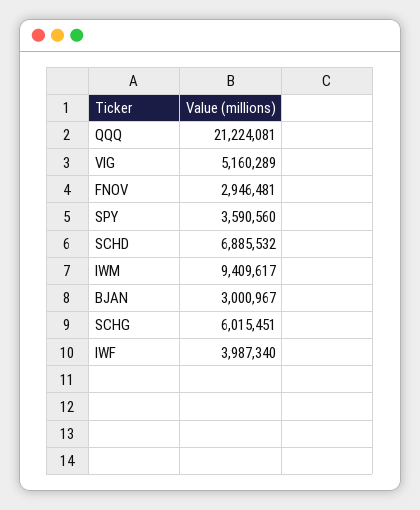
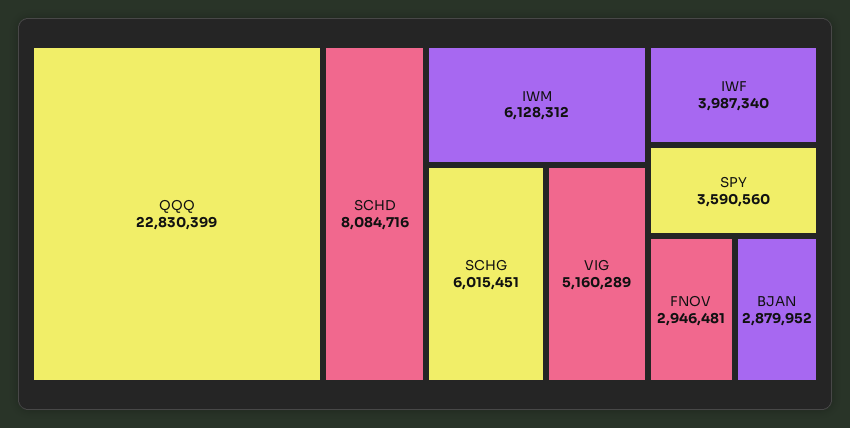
  {
-   "QQQ": 21224081,
+   "QQQ": 22830399,
    "VIG": 5160289,
    "FNOV": 2946481,
    "SPY": 3590560,
-   "SCHD": 6885532,
+   "SCHD": 8084716,
-   "IWM": 9409617,
+   "IWM": 6128312,
-   "BJAN": 3000967,
+   "BJAN": 2879952,
    "SCHG": 6015451,
    "IWF": 3987340
  }

